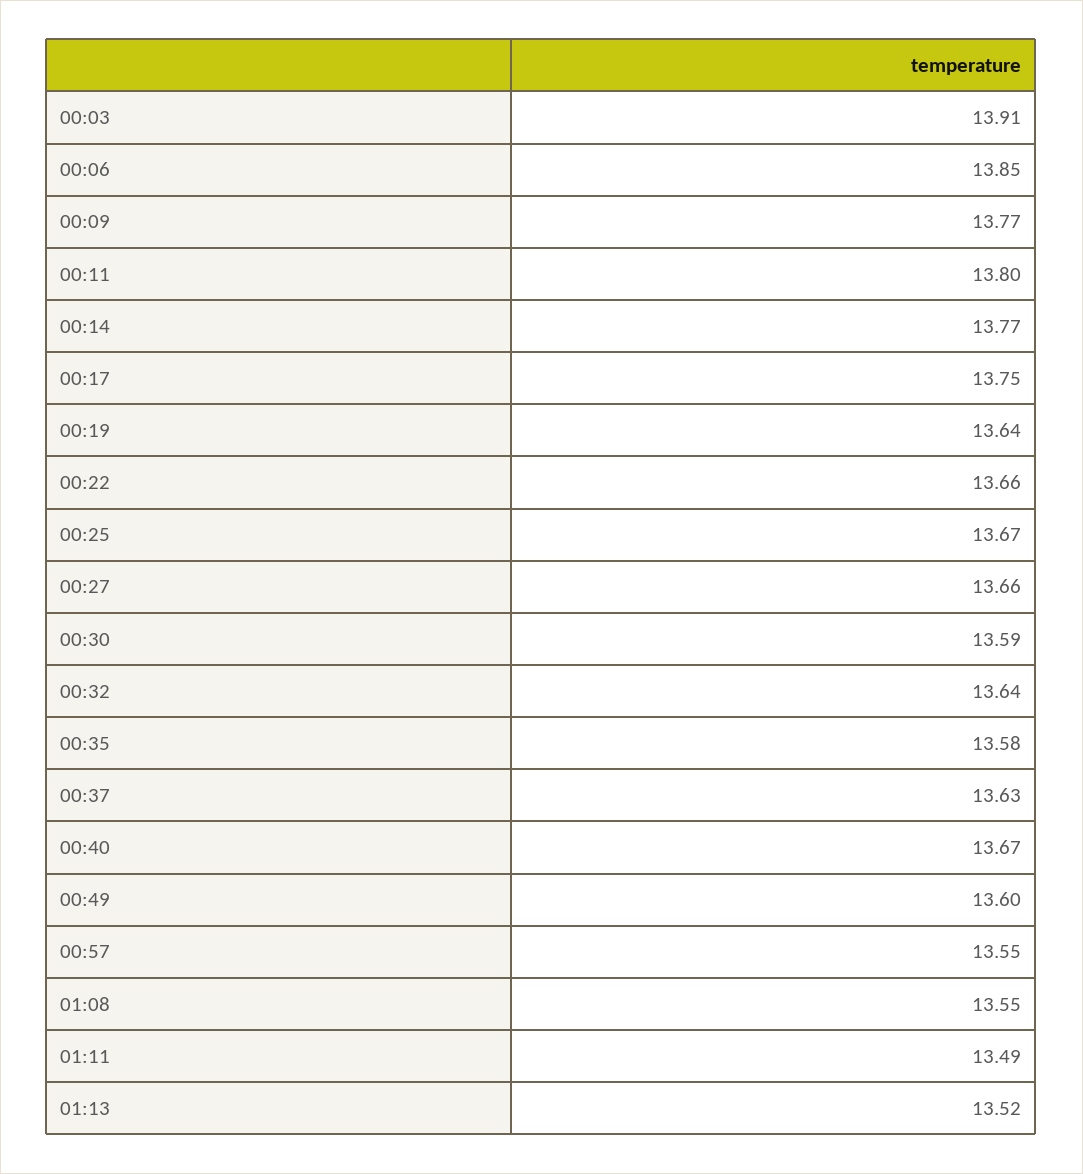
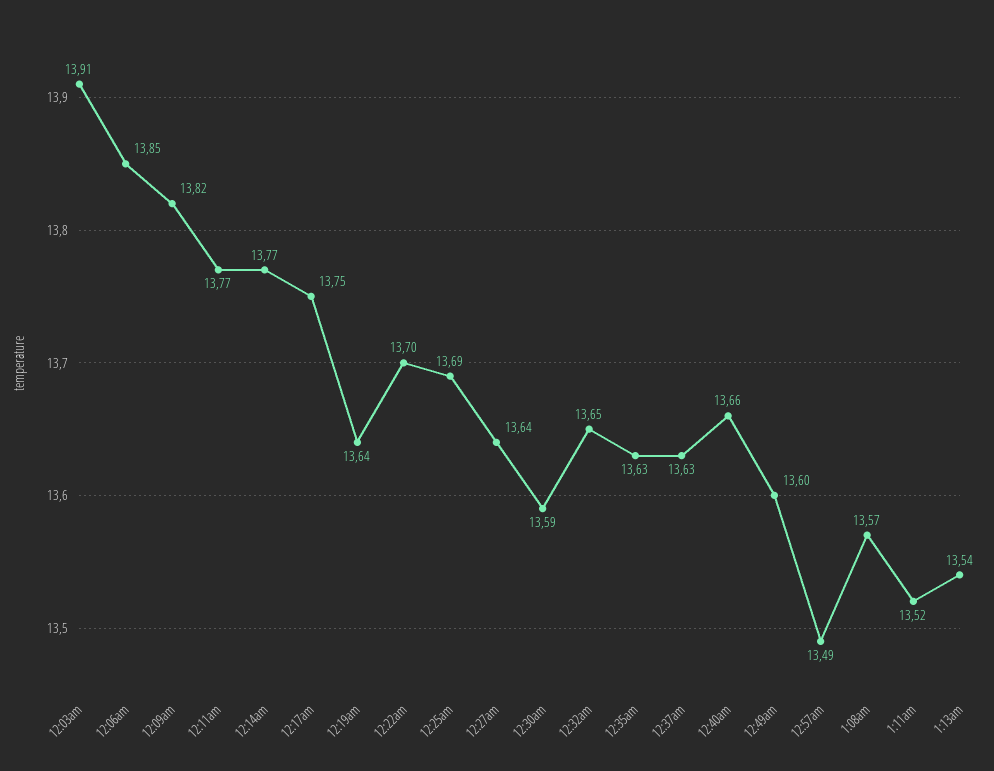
  {
    "00:03": 13.91,
    "00:06": 13.85,
-   "00:09": 13.77,
+   "00:09": 13.82,
-   "00:11": 13.8,
+   "00:11": 13.77,
    "00:14": 13.77,
    "00:17": 13.75,
    "00:19": 13.64,
-   "00:22": 13.66,
+   "00:22": 13.7,
-   "00:25": 13.67,
+   "00:25": 13.69,
-   "00:27": 13.66,
+   "00:27": 13.64,
    "00:30": 13.59,
-   "00:32": 13.64,
+   "00:32": 13.65,
-   "00:35": 13.58,
+   "00:35": 13.63,
    "00:37": 13.63,
-   "00:40": 13.67,
+   "00:40": 13.66,
    "00:49": 13.6,
-   "00:57": 13.55,
+   "00:57": 13.49,
-   "01:08": 13.55,
+   "01:08": 13.57,
-   "01:11": 13.49,
+   "01:11": 13.52,
-   "01:13": 13.52
+   "01:13": 13.54
  }

